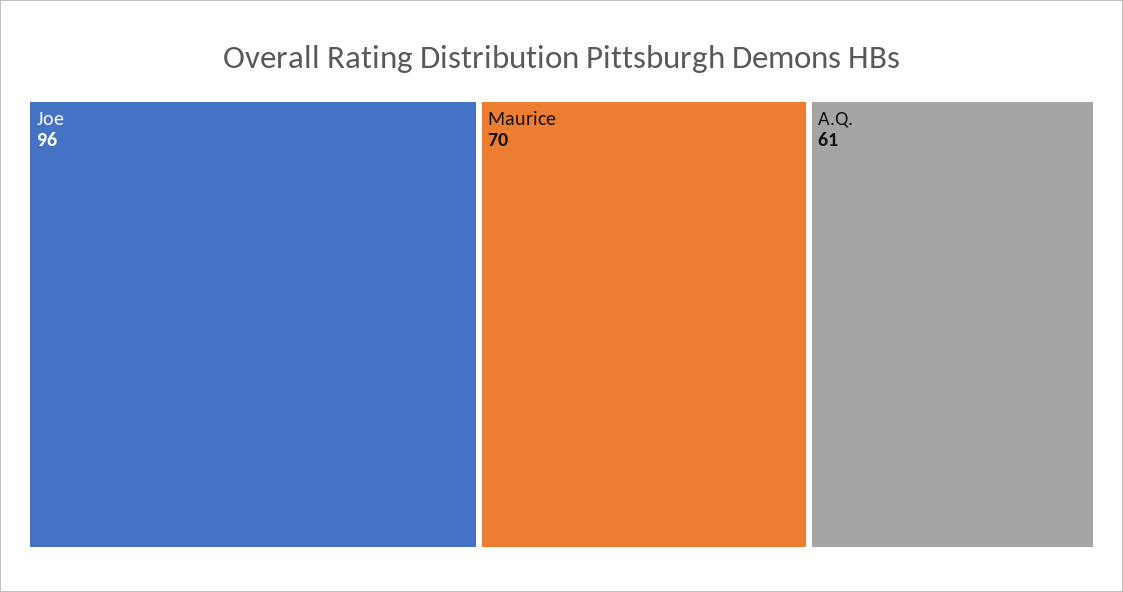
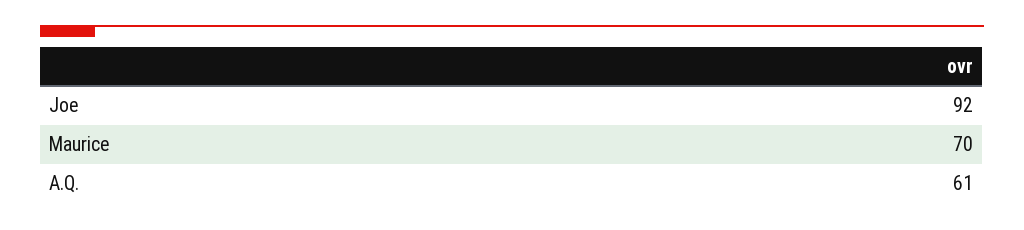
  {
-   "Joe": 96,
+   "Joe": 92,
    "Maurice": 70,
    "A.Q.": 61
  }

